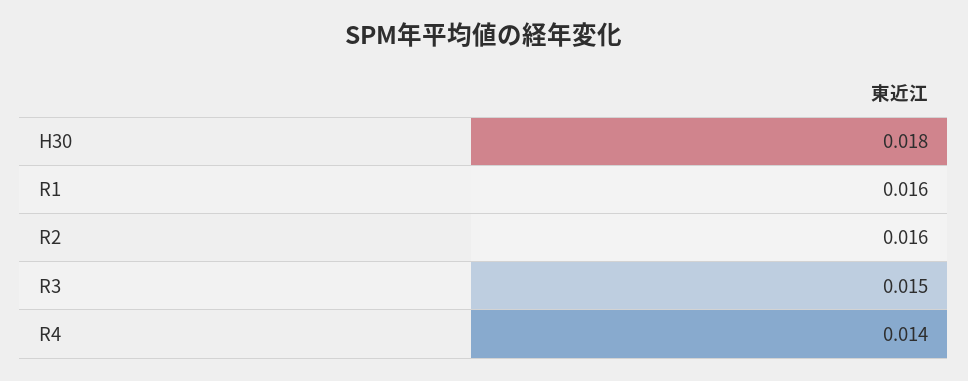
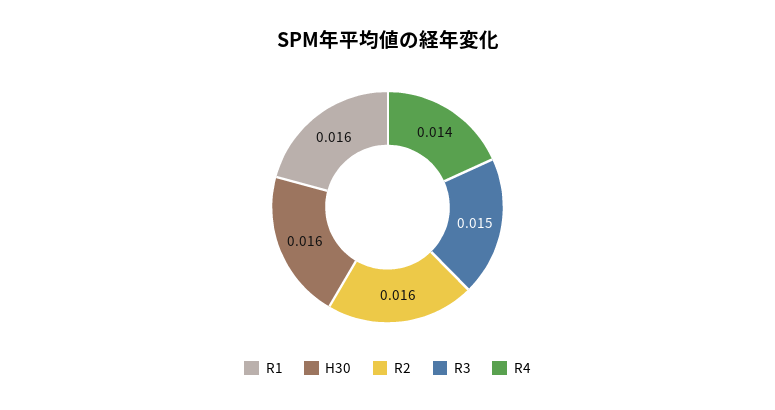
  {
-   "H30": 0.018,
+   "H30": 0.016,
    "R1": 0.016,
    "R2": 0.016,
    "R3": 0.015,
    "R4": 0.014
  }

